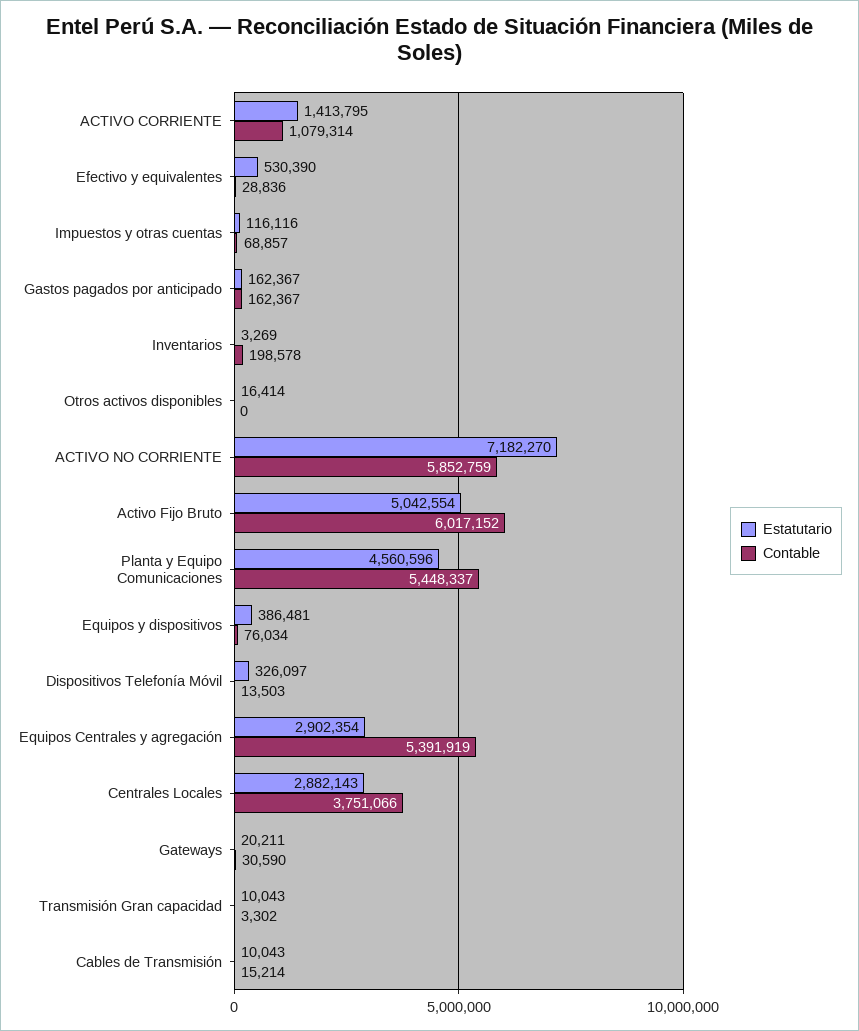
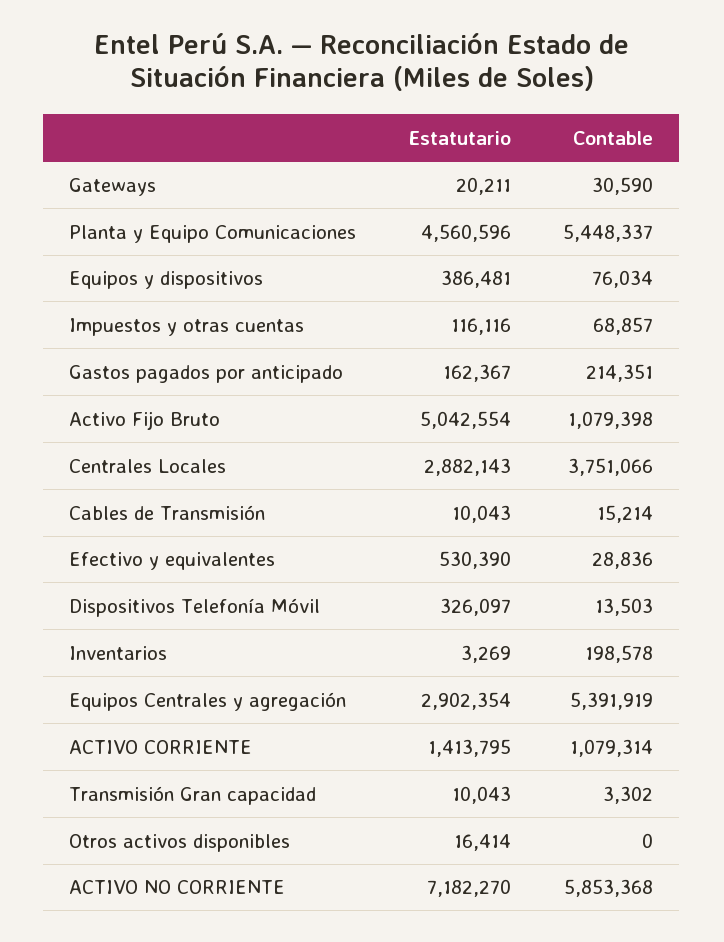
  {
    "Estatutario": {
      "ACTIVO CORRIENTE": 1413795,
      "Efectivo y equivalentes": 530390,
      "Impuestos y otras cuentas": 116116,
      "Gastos pagados por anticipado": 162367,
      "Inventarios": 3269,
      "Otros activos disponibles": 16414,
      "ACTIVO NO CORRIENTE": 7182270,
      "Activo Fijo Bruto": 5042554,
      "Planta y Equipo Comunicaciones": 4560596,
      "Equipos y dispositivos": 386481,
      "Dispositivos Telefonía Móvil": 326097,
      "Equipos Centrales y agregación": 2902354,
      "Centrales Locales": 2882143,
      "Gateways": 20211,
      "Transmisión Gran capacidad": 10043,
      "Cables de Transmisión": 10043
    },
    "Contable": {
      "ACTIVO CORRIENTE": 1079314,
      "Efectivo y equivalentes": 28836,
      "Impuestos y otras cuentas": 68857,
-     "Gastos pagados por anticipado": 162367,
+     "Gastos pagados por anticipado": 214351,
      "Inventarios": 198578,
      "Otros activos disponibles": 0,
-     "ACTIVO NO CORRIENTE": 5852759,
+     "ACTIVO NO CORRIENTE": 5853368,
-     "Activo Fijo Bruto": 6017152,
+     "Activo Fijo Bruto": 1079398,
      "Planta y Equipo Comunicaciones": 5448337,
      "Equipos y dispositivos": 76034,
      "Dispositivos Telefonía Móvil": 13503,
      "Equipos Centrales y agregación": 5391919,
      "Centrales Locales": 3751066,
      "Gateways": 30590,
      "Transmisión Gran capacidad": 3302,
      "Cables de Transmisión": 15214
    }
  }

